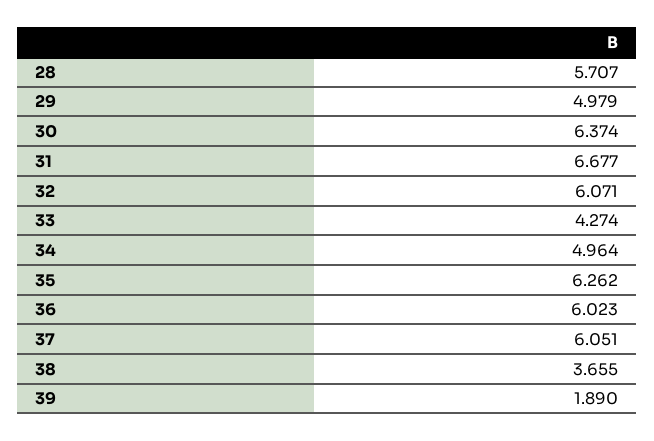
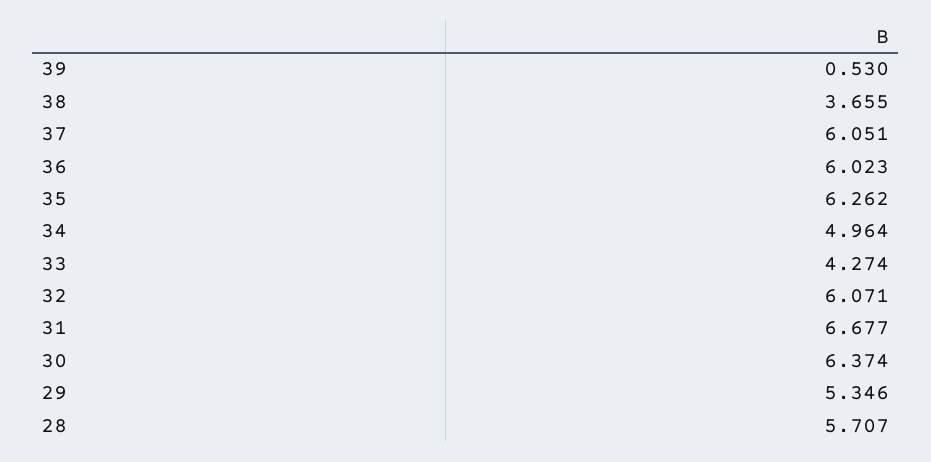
  {
    "28": 5.707,
-   "29": 4.979,
+   "29": 5.346,
    "30": 6.374,
    "31": 6.677,
    "32": 6.071,
    "33": 4.274,
    "34": 4.964,
    "35": 6.262,
    "36": 6.023,
    "37": 6.051,
    "38": 3.655,
-   "39": 1.89
+   "39": 0.53
  }

